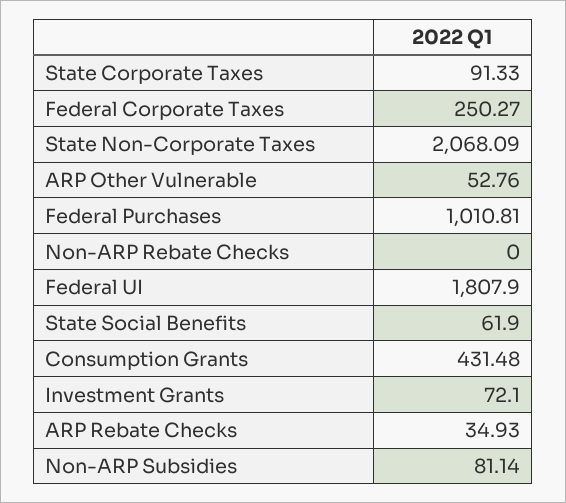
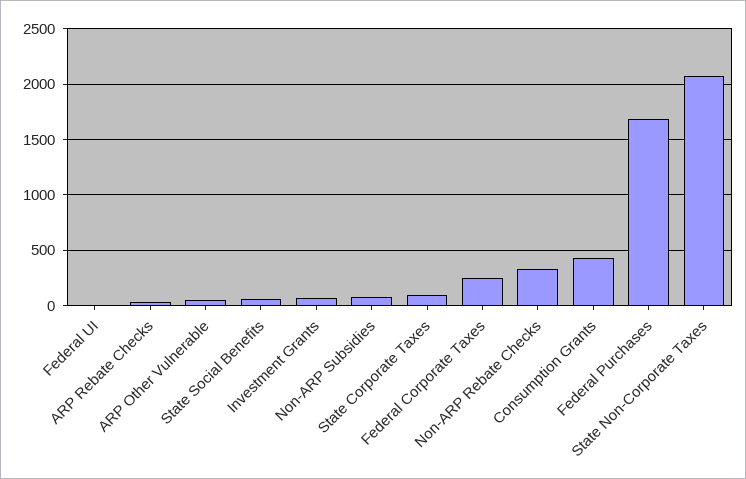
  {
    "State Corporate Taxes": 91.33,
    "Federal Corporate Taxes": 250.27,
    "State Non-Corporate Taxes": 2068.09,
    "ARP Other Vulnerable": 52.76,
-   "Federal Purchases": 1010.81,
+   "Federal Purchases": 1700,
-   "Non-ARP Rebate Checks": 0,
+   "Non-ARP Rebate Checks": 300,
-   "Federal UI": 1807.9,
+   "Federal UI": 0,
    "State Social Benefits": 61.9,
    "Consumption Grants": 431.48,
    "Investment Grants": 72.1,
    "ARP Rebate Checks": 34.93,
    "Non-ARP Subsidies": 81.14
  }

